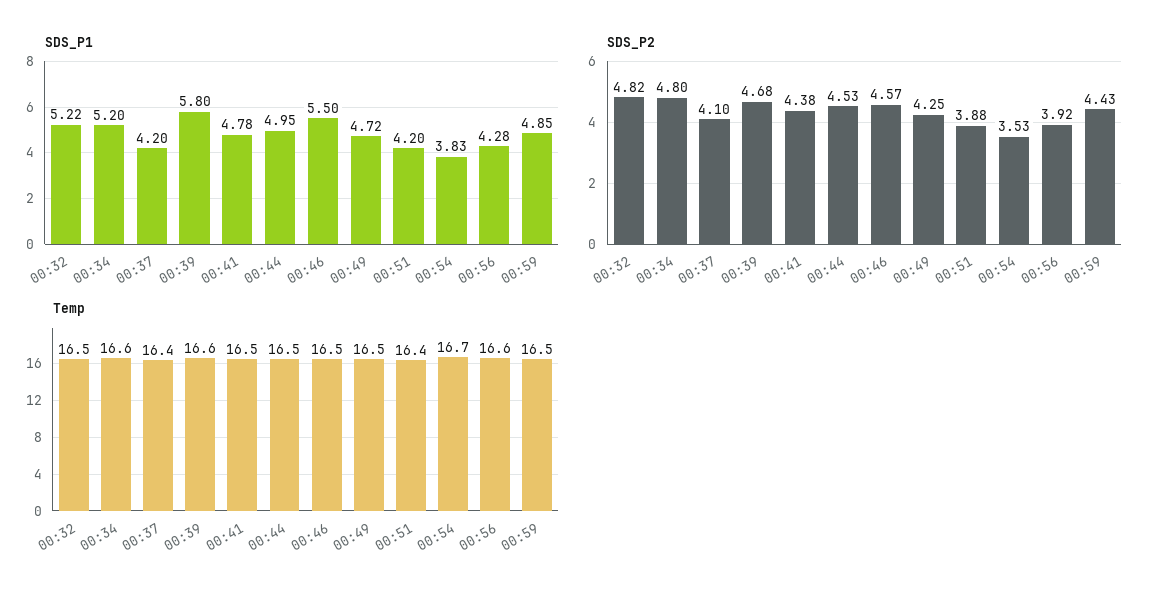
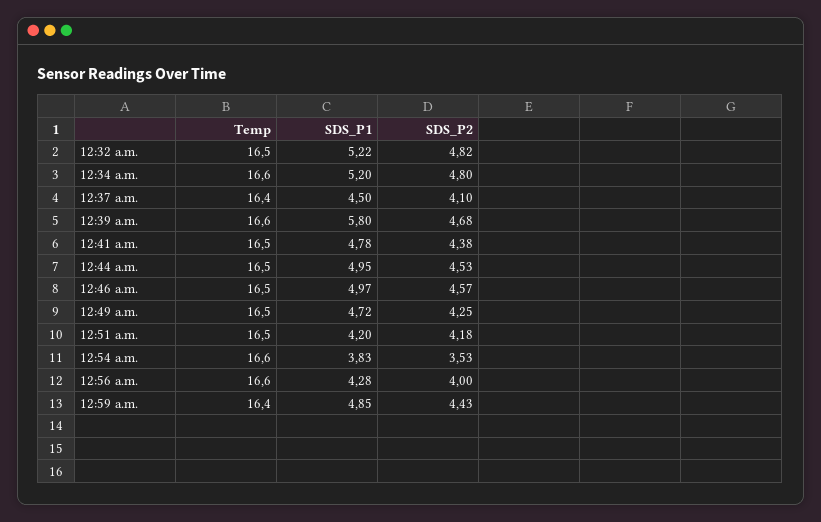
  {
    "SDS_P1": {
      "00:32": 5.22,
      "00:34": 5.2,
-     "00:37": 4.2,
+     "00:37": 4.5,
      "00:39": 5.8,
      "00:41": 4.78,
      "00:44": 4.95,
-     "00:46": 5.5,
+     "00:46": 4.97,
      "00:49": 4.72,
      "00:51": 4.2,
      "00:54": 3.83,
      "00:56": 4.28,
      "00:59": 4.85
    },
    "SDS_P2": {
      "00:32": 4.82,
      "00:34": 4.8,
      "00:37": 4.1,
      "00:39": 4.68,
      "00:41": 4.38,
      "00:44": 4.53,
      "00:46": 4.57,
      "00:49": 4.25,
-     "00:51": 3.88,
+     "00:51": 4.18,
      "00:54": 3.53,
-     "00:56": 3.92,
+     "00:56": 4,
      "00:59": 4.43
    },
    "Temp": {
      "00:32": 16.5,
      "00:34": 16.6,
      "00:37": 16.4,
      "00:39": 16.6,
      "00:41": 16.5,
      "00:44": 16.5,
      "00:46": 16.5,
      "00:49": 16.5,
-     "00:51": 16.4,
+     "00:51": 16.5,
-     "00:54": 16.7,
+     "00:54": 16.6,
      "00:56": 16.6,
-     "00:59": 16.5
+     "00:59": 16.4
    }
  }

